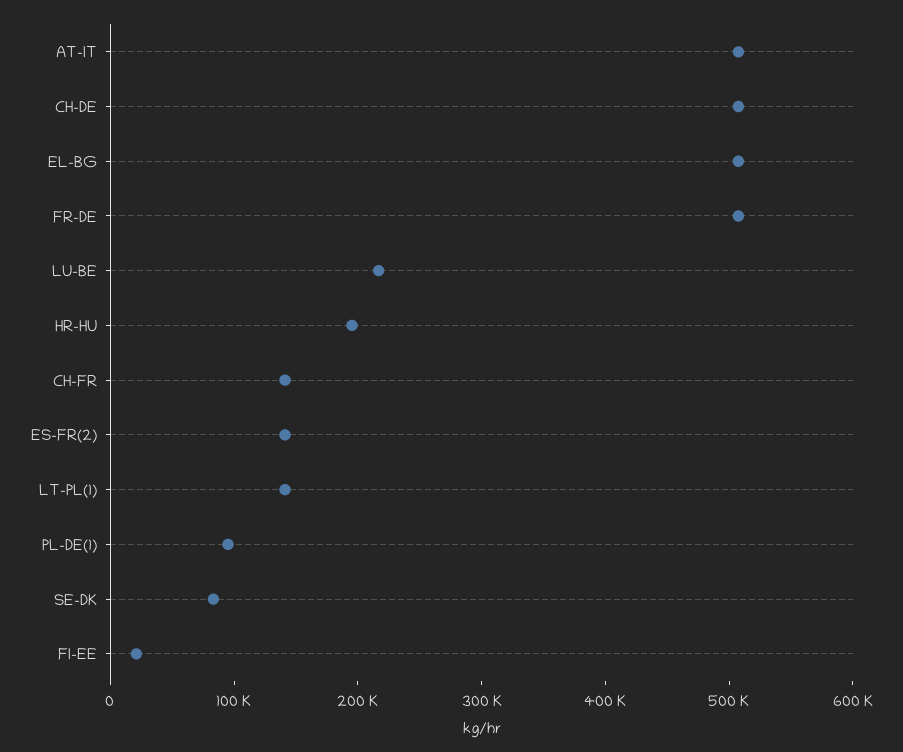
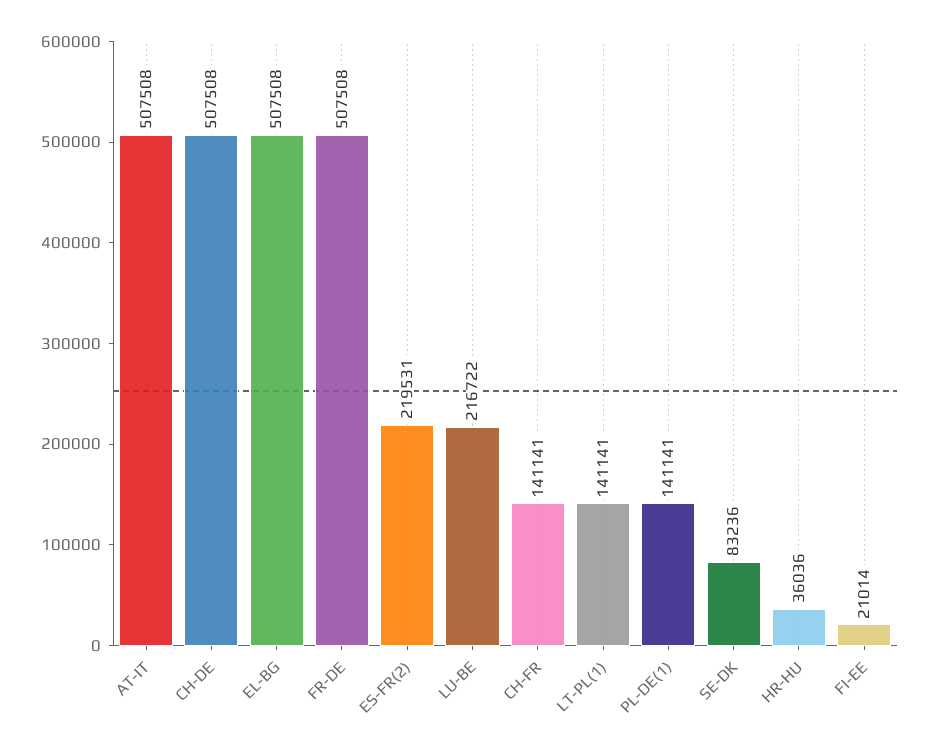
  {
    "AT-IT": 507508,
    "CH-DE": 507508,
    "EL-BG": 507508,
    "FR-DE": 507508,
    "LU-BE": 216722,
-   "HR-HU": 200000,
+   "HR-HU": 36036,
    "CH-FR": 141141,
-   "ES-FR(2)": 140000,
+   "ES-FR(2)": 219531,
    "LT-PL(1)": 141141,
-   "PL-DE(1)": 100000,
+   "PL-DE(1)": 141141,
    "SE-DK": 83236,
    "FI-EE": 21014
  }

